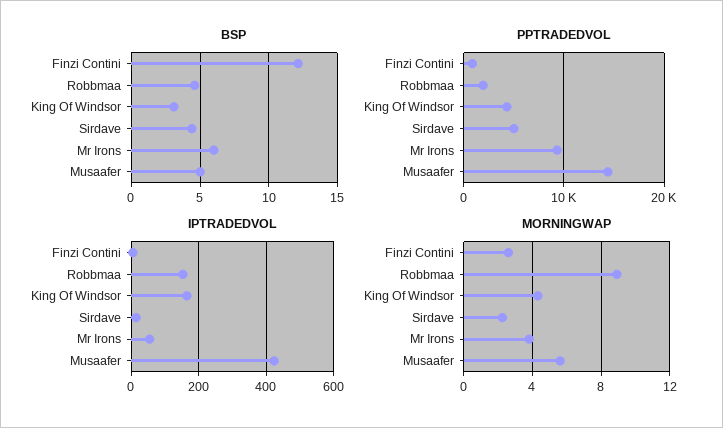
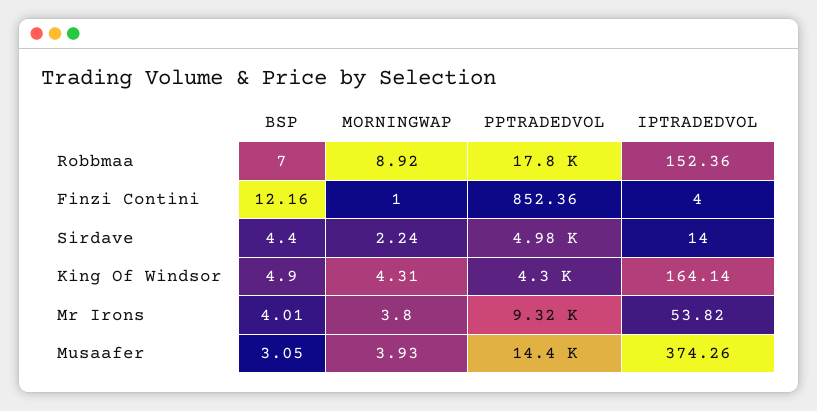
  {
    "BSP": {
      "Finzi Contini": 12.16,
-     "Robbmaa": 4.5,
+     "Robbmaa": 7,
-     "King Of Windsor": 3,
+     "King Of Windsor": 4.9,
      "Sirdave": 4.4,
-     "Mr Irons": 6,
+     "Mr Irons": 4.01,
-     "Musaafer": 5
+     "Musaafer": 3.05
    },
    "PPTRADEDVOL": {
      "Finzi Contini": 852.36,
-     "Robbmaa": 2000,
+     "Robbmaa": 17800,
      "King Of Windsor": 4300,
      "Sirdave": 4980,
      "Mr Irons": 9320,
      "Musaafer": 14400
    },
    "IPTRADEDVOL": {
      "Finzi Contini": 4,
      "Robbmaa": 152.36,
      "King Of Windsor": 164.14,
      "Sirdave": 14,
      "Mr Irons": 53.82,
-     "Musaafer": 420
+     "Musaafer": 374.26
    },
    "MORNINGWAP": {
-     "Finzi Contini": 2.5,
+     "Finzi Contini": 1,
      "Robbmaa": 8.92,
      "King Of Windsor": 4.31,
      "Sirdave": 2.24,
      "Mr Irons": 3.8,
-     "Musaafer": 5.5
+     "Musaafer": 3.93
    }
  }

